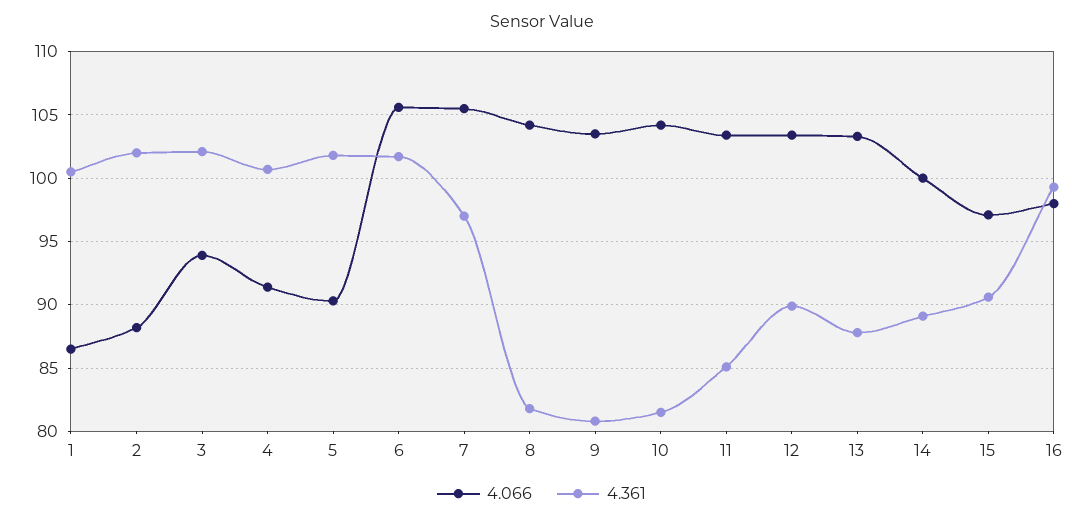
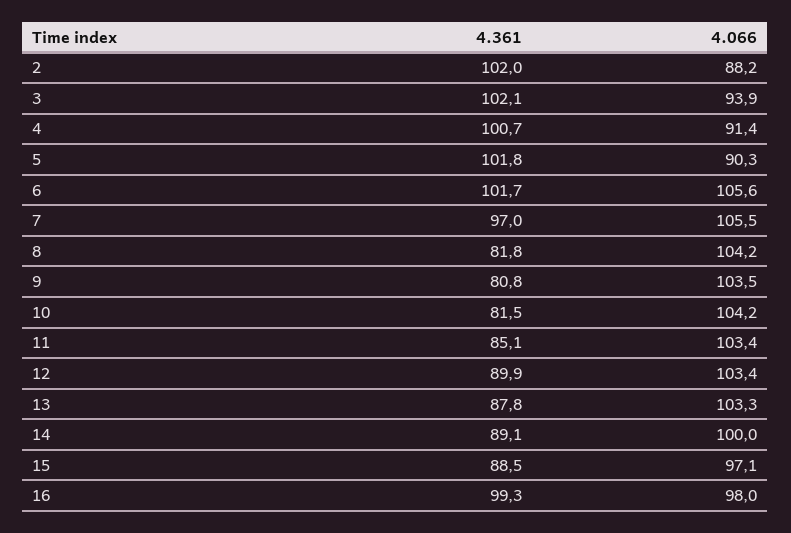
  {
    "4.066": {
-     "1": 86.5,
      "2": 88.2,
      "3": 93.9,
      "4": 91.4,
      "5": 90.3,
      "6": 105.6,
      "7": 105.5,
      "8": 104.2,
      "9": 103.5,
      "10": 104.2,
      "11": 103.4,
      "12": 103.4,
      "13": 103.3,
      "14": 100,
      "15": 97.1,
      "16": 98
    },
    "4.361": {
-     "1": 100.5,
      "2": 102,
      "3": 102.1,
      "4": 100.7,
      "5": 101.8,
      "6": 101.7,
      "7": 97,
      "8": 81.8,
      "9": 80.8,
      "10": 81.5,
      "11": 85.1,
      "12": 89.9,
      "13": 87.8,
      "14": 89.1,
-     "15": 90.5,
+     "15": 88.5,
      "16": 99.3
    }
  }

